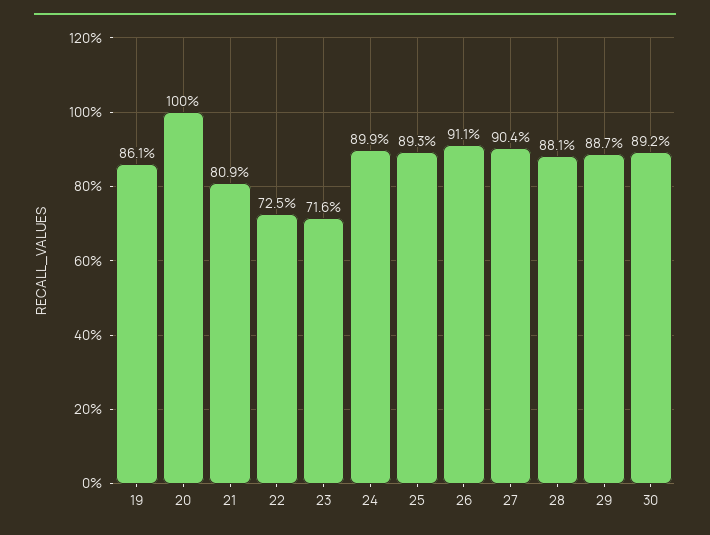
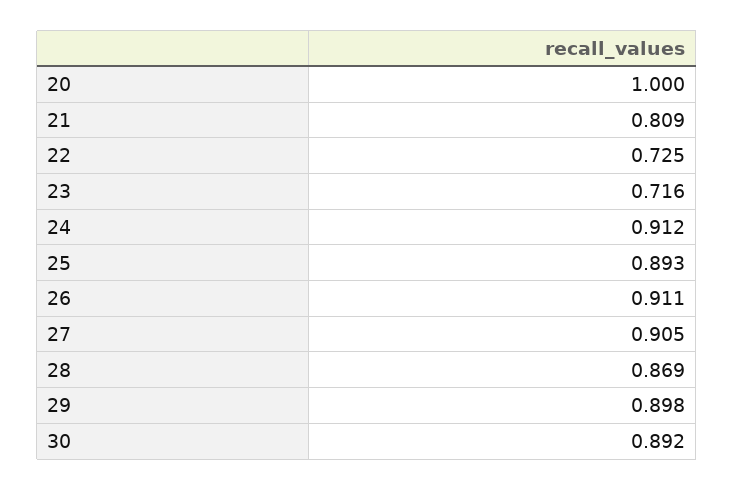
  {
-   "19": 0.861,
    "20": 1,
    "21": 0.809,
    "22": 0.725,
    "23": 0.716,
-   "24": 0.899,
+   "24": 0.912,
    "25": 0.893,
    "26": 0.911,
-   "27": 0.904,
+   "27": 0.905,
-   "28": 0.881,
+   "28": 0.869,
-   "29": 0.887,
+   "29": 0.898,
    "30": 0.892
  }

